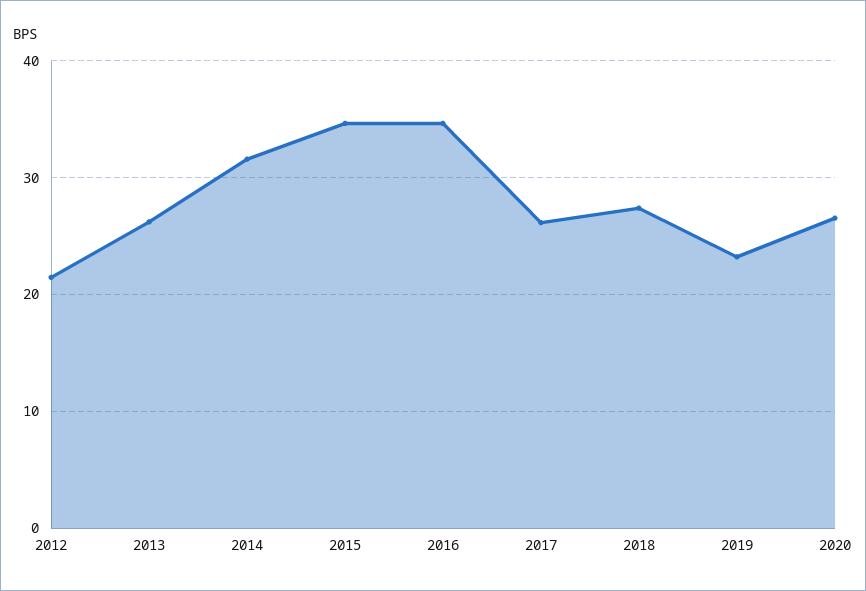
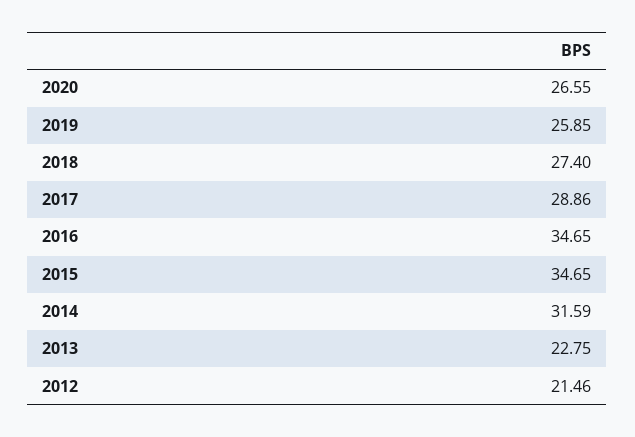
  {
    "2012": 21.46,
-   "2013": 26,
+   "2013": 22.75,
    "2014": 31.59,
    "2015": 34.65,
    "2016": 34.65,
-   "2017": 26,
+   "2017": 28.86,
    "2018": 27.4,
-   "2019": 23,
+   "2019": 25.85,
    "2020": 26.55
  }

